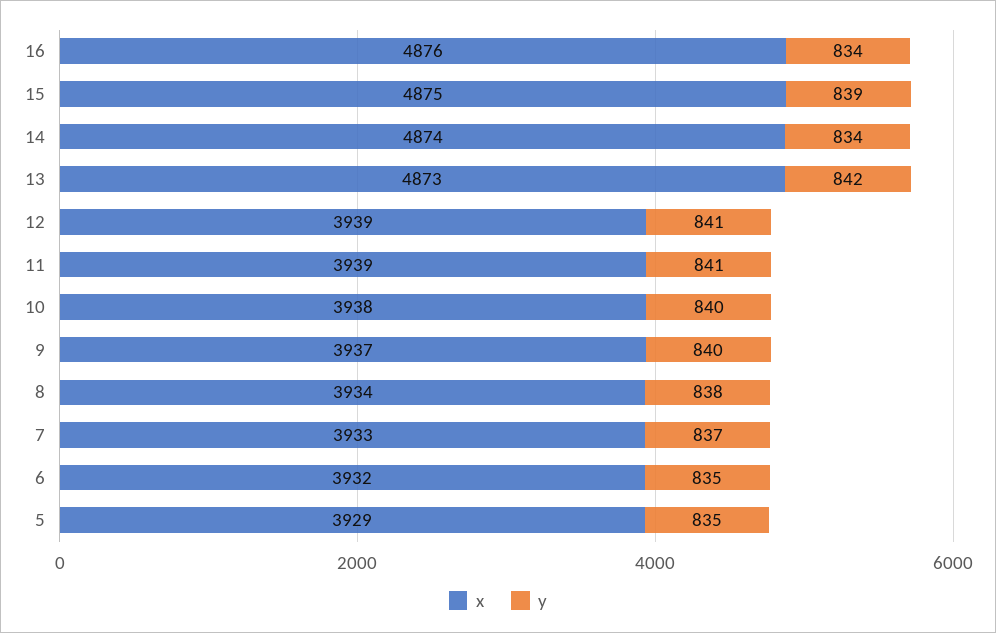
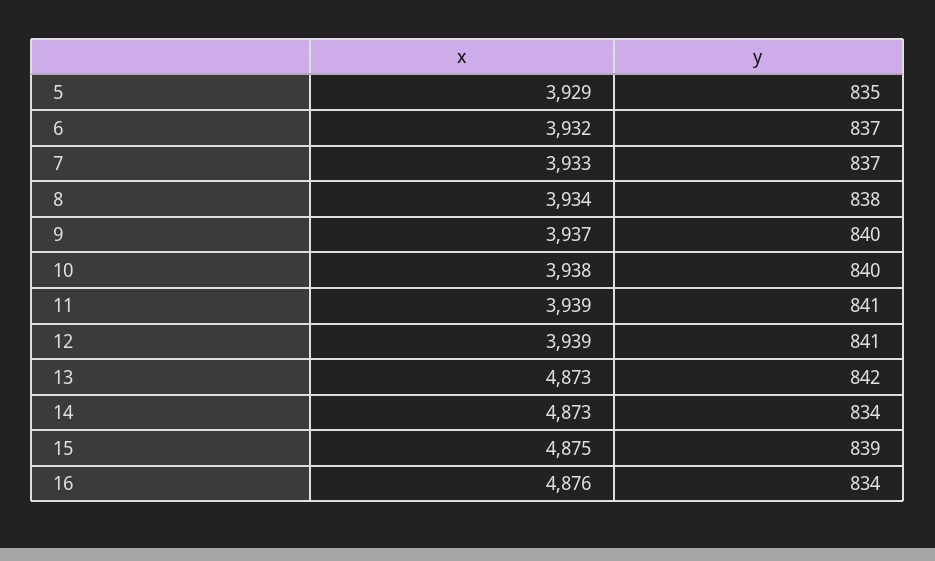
  {
    "x": {
      "16": 4876,
      "15": 4875,
-     "14": 4874,
+     "14": 4873,
      "13": 4873,
      "12": 3939,
      "11": 3939,
      "10": 3938,
      "9": 3937,
      "8": 3934,
      "7": 3933,
      "6": 3932,
      "5": 3929
    },
    "y": {
      "16": 834,
      "15": 839,
      "14": 834,
      "13": 842,
      "12": 841,
      "11": 841,
      "10": 840,
      "9": 840,
      "8": 838,
      "7": 837,
-     "6": 835,
+     "6": 837,
      "5": 835
    }
  }

